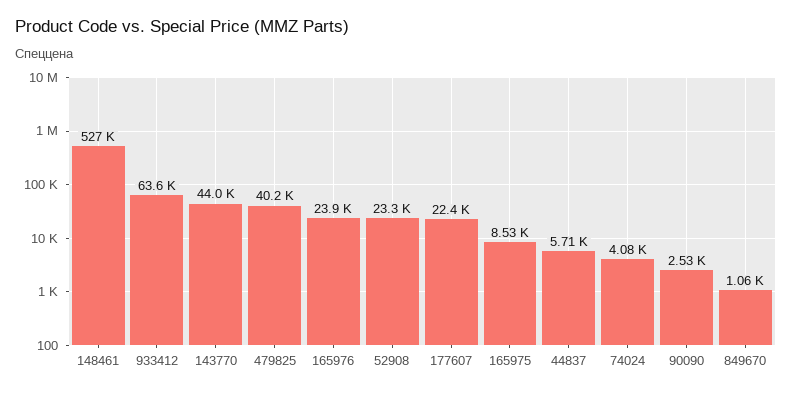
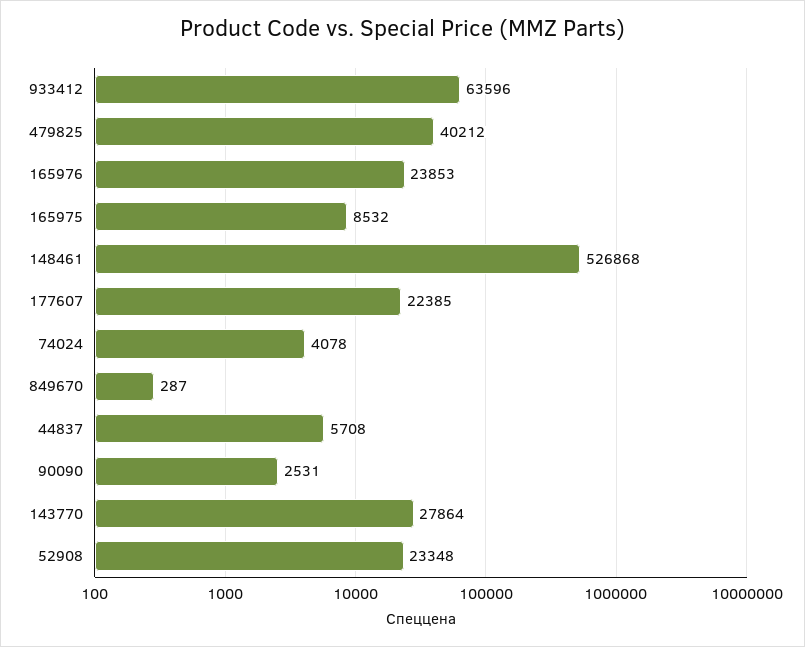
  {
    "148461": 526868,
    "933412": 63596,
-   "143770": 44000,
+   "143770": 27864,
    "479825": 40212,
    "165976": 23853,
    "52908": 23348,
    "177607": 22385,
    "165975": 8532,
    "44837": 5708,
    "74024": 4078,
    "90090": 2531,
-   "849670": 1060
+   "849670": 287
  }

